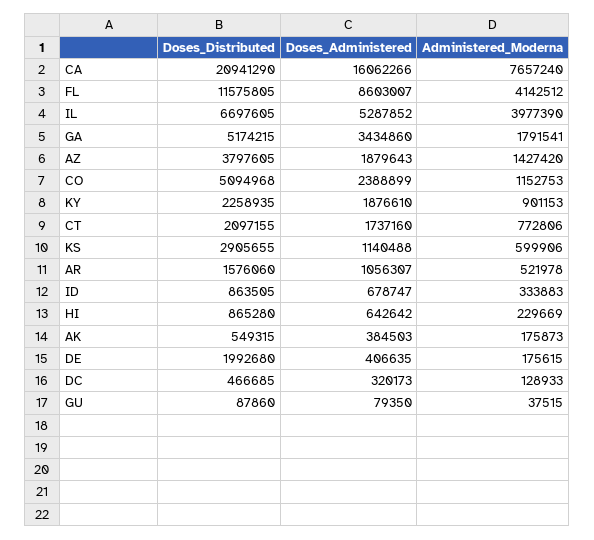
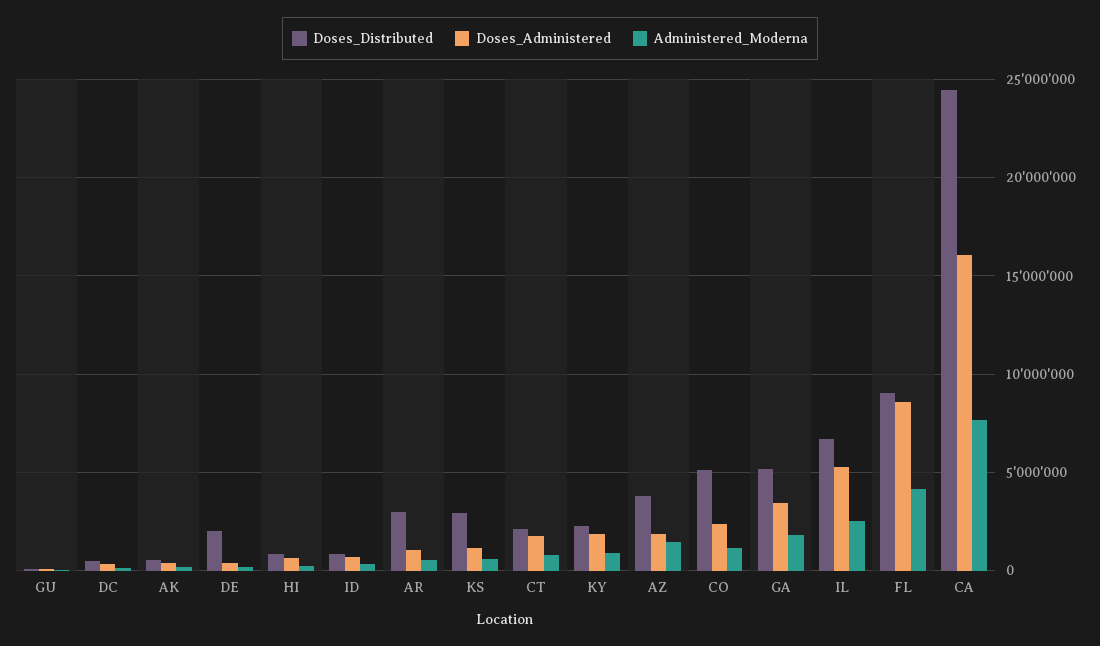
  {
    "Doses_Distributed": {
-     "CA": 20941290,
+     "CA": 24500000,
-     "FL": 11575805,
+     "FL": 9000000,
      "IL": 6697605,
      "GA": 5174215,
      "AZ": 3797605,
      "CO": 5094968,
      "KY": 2258935,
      "CT": 2097155,
      "KS": 2905655,
-     "AR": 1576060,
+     "AR": 3000000,
      "ID": 863505,
      "HI": 865280,
      "AK": 549315,
      "DE": 1992680,
      "DC": 466685,
      "GU": 87860
    },
    "Doses_Administered": {
      "CA": 16062266,
      "FL": 8603007,
      "IL": 5287852,
      "GA": 3434860,
      "AZ": 1879643,
      "CO": 2388899,
      "KY": 1876610,
      "CT": 1737160,
      "KS": 1140488,
      "AR": 1056307,
      "ID": 678747,
      "HI": 642642,
      "AK": 384503,
      "DE": 406635,
      "DC": 320173,
      "GU": 79350
    },
    "Administered_Moderna": {
      "CA": 7657240,
      "FL": 4142512,
-     "IL": 3977390,
+     "IL": 2500000,
      "GA": 1791541,
      "AZ": 1427420,
      "CO": 1152753,
      "KY": 901153,
      "CT": 772806,
      "KS": 599906,
      "AR": 521978,
      "ID": 333883,
      "HI": 229669,
      "AK": 175873,
      "DE": 175615,
      "DC": 128933,
      "GU": 37515
    }
  }

